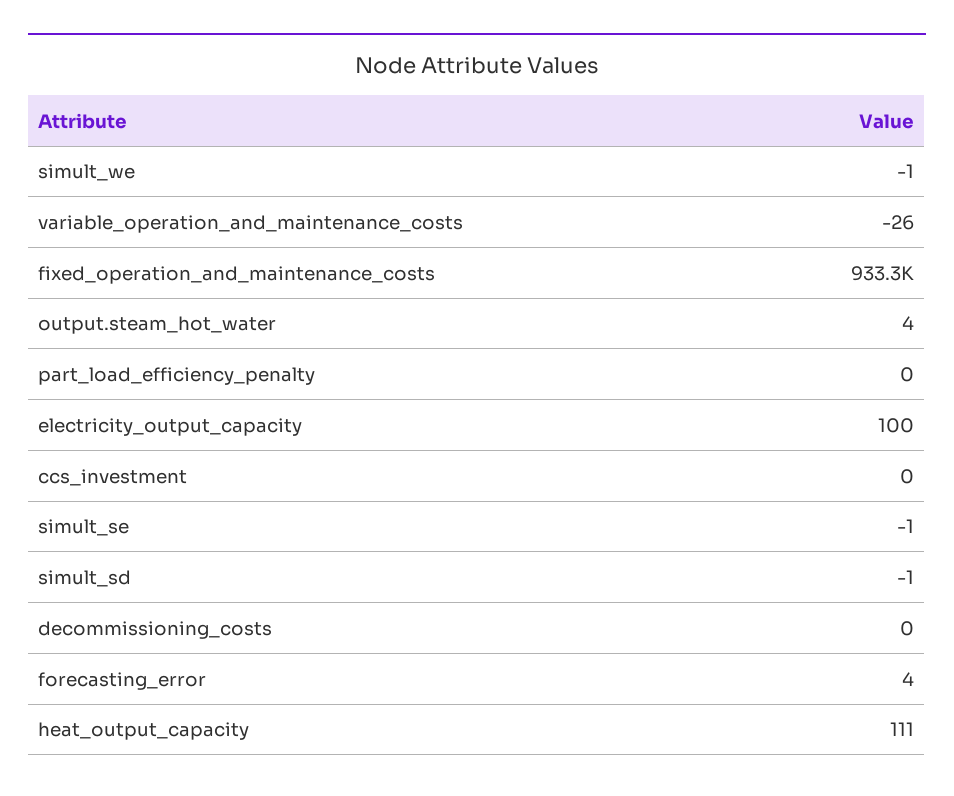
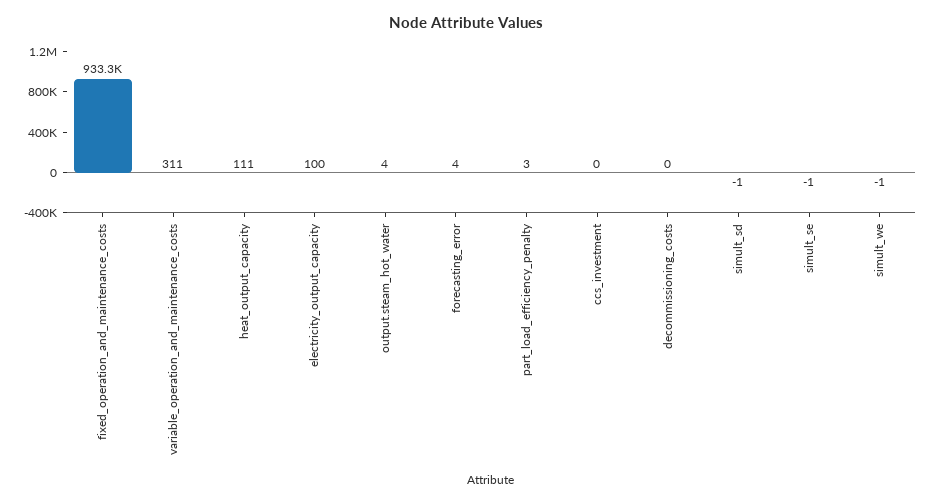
  {
    "simult_we": -1,
-   "variable_operation_and_maintenance_costs": -26,
+   "variable_operation_and_maintenance_costs": 311,
    "fixed_operation_and_maintenance_costs": 933300,
    "output.steam_hot_water": 4,
-   "part_load_efficiency_penalty": 0,
+   "part_load_efficiency_penalty": 3,
    "electricity_output_capacity": 100,
    "ccs_investment": 0,
    "simult_se": -1,
    "simult_sd": -1,
    "decommissioning_costs": 0,
    "forecasting_error": 4,
    "heat_output_capacity": 111
  }

